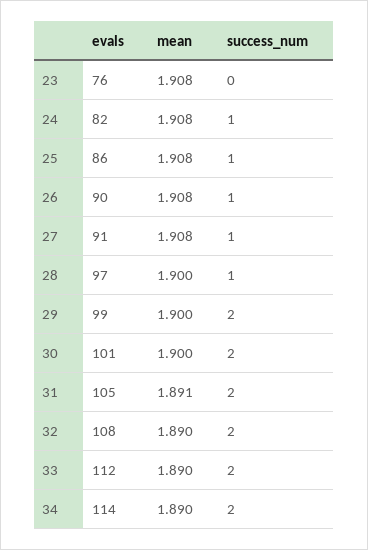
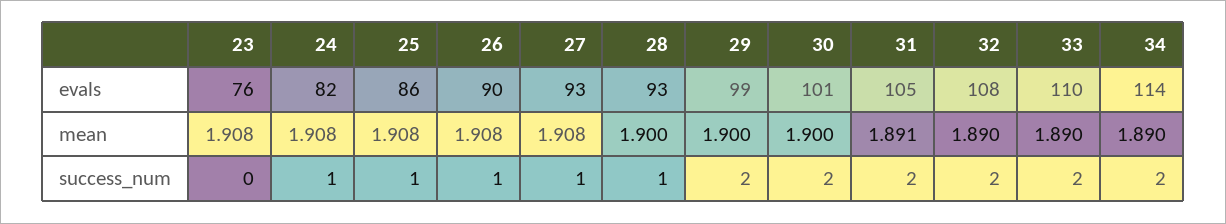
  {
    "evals": {
      "23": 76,
      "24": 82,
      "25": 86,
      "26": 90,
-     "27": 91,
+     "27": 93,
-     "28": 97,
+     "28": 93,
      "29": 99,
      "30": 101,
      "31": 105,
      "32": 108,
-     "33": 112,
+     "33": 110,
      "34": 114
    },
    "mean": {
      "23": 1.908,
      "24": 1.908,
      "25": 1.908,
      "26": 1.908,
      "27": 1.908,
      "28": 1.9,
      "29": 1.9,
      "30": 1.9,
      "31": 1.891,
      "32": 1.89,
      "33": 1.89,
      "34": 1.89
    },
    "success_num": {
      "23": 0,
      "24": 1,
      "25": 1,
      "26": 1,
      "27": 1,
      "28": 1,
      "29": 2,
      "30": 2,
      "31": 2,
      "32": 2,
      "33": 2,
      "34": 2
    }
  }

